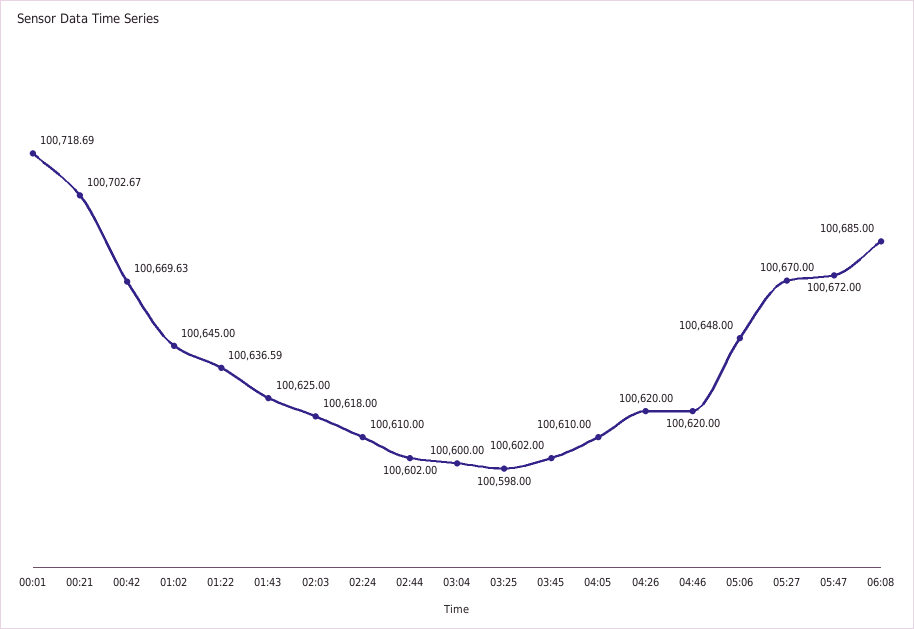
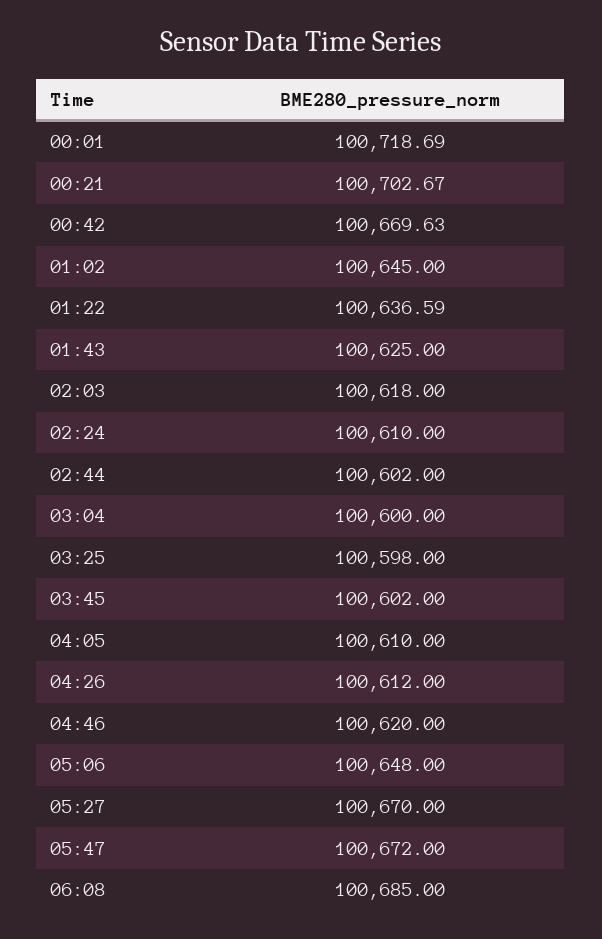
  {
    "00:01": 100718.69,
    "00:21": 100702.67,
    "00:42": 100669.63,
    "01:02": 100645,
    "01:22": 100636.59,
    "01:43": 100625,
    "02:03": 100618,
    "02:24": 100610,
    "02:44": 100602,
    "03:04": 100600,
    "03:25": 100598,
    "03:45": 100602,
    "04:05": 100610,
-   "04:26": 100620,
+   "04:26": 100612,
    "04:46": 100620,
    "05:06": 100648,
    "05:27": 100670,
    "05:47": 100672,
    "06:08": 100685
  }

